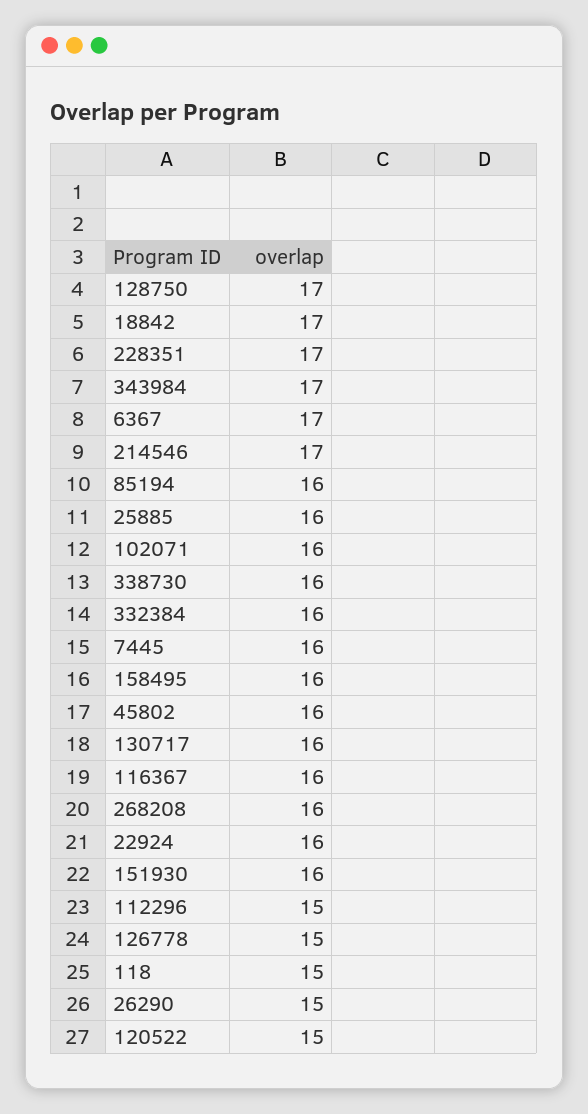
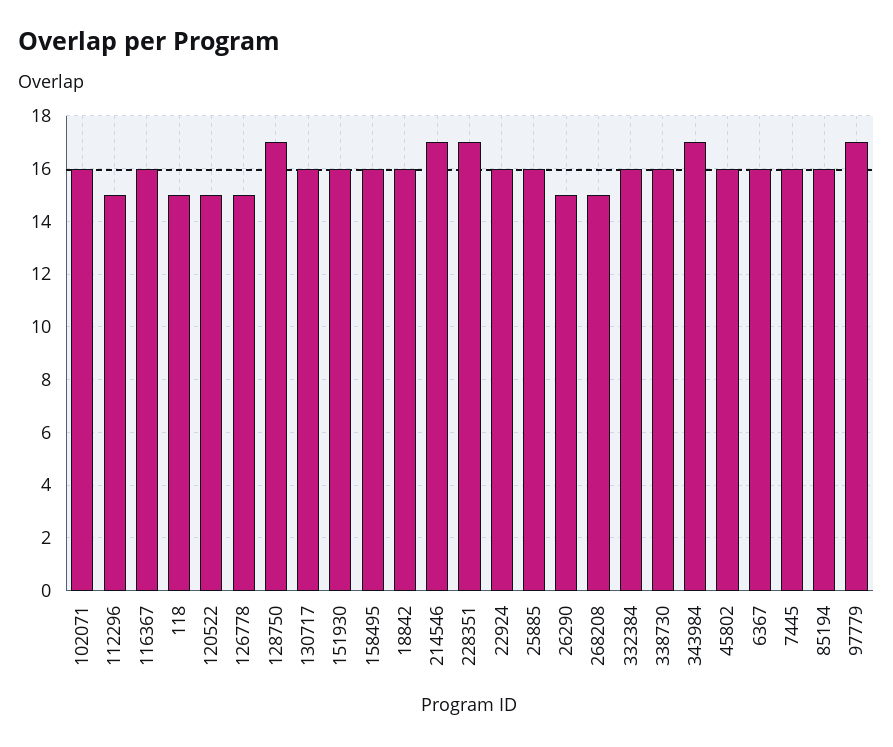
  {
    "128750": 17,
-   "18842": 17,
+   "18842": 16,
    "228351": 17,
    "343984": 17,
-   "6367": 17,
+   "6367": 16,
    "214546": 17,
    "85194": 16,
    "25885": 16,
    "102071": 16,
    "338730": 16,
    "332384": 16,
    "7445": 16,
    "158495": 16,
    "45802": 16,
    "130717": 16,
    "116367": 16,
-   "268208": 16,
+   "268208": 15,
    "22924": 16,
    "151930": 16,
    "112296": 15,
    "126778": 15,
    "118": 15,
    "26290": 15,
-   "120522": 15
+   "120522": 15,
+   "97779": 17
  }

